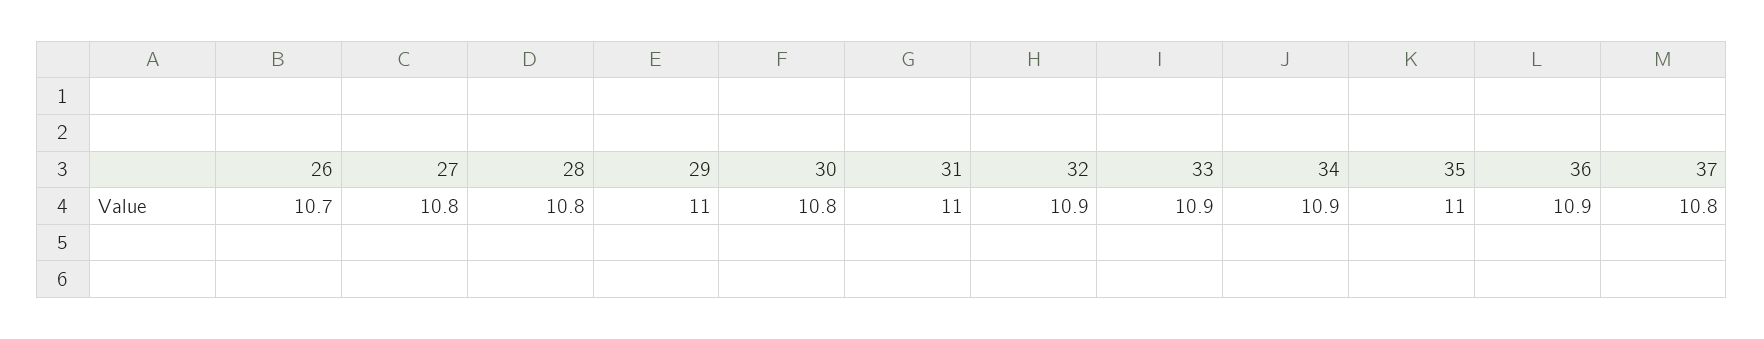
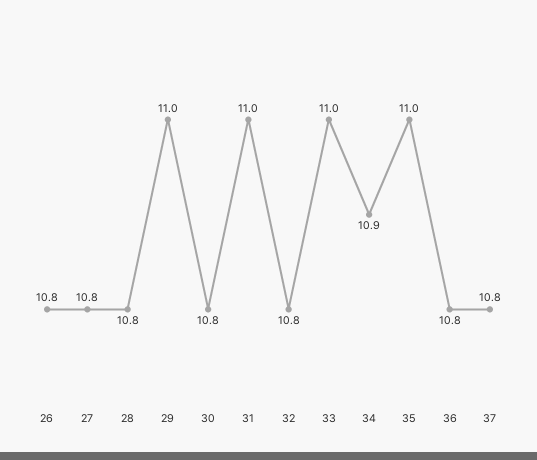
  {
-   "26": 10.7,
+   "26": 10.8,
    "27": 10.8,
    "28": 10.8,
    "29": 11,
    "30": 10.8,
    "31": 11,
-   "32": 10.9,
+   "32": 10.8,
-   "33": 10.9,
+   "33": 11,
    "34": 10.9,
    "35": 11,
-   "36": 10.9,
+   "36": 10.8,
    "37": 10.8
  }

